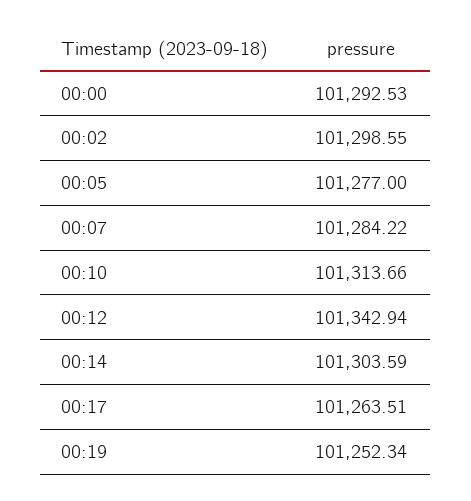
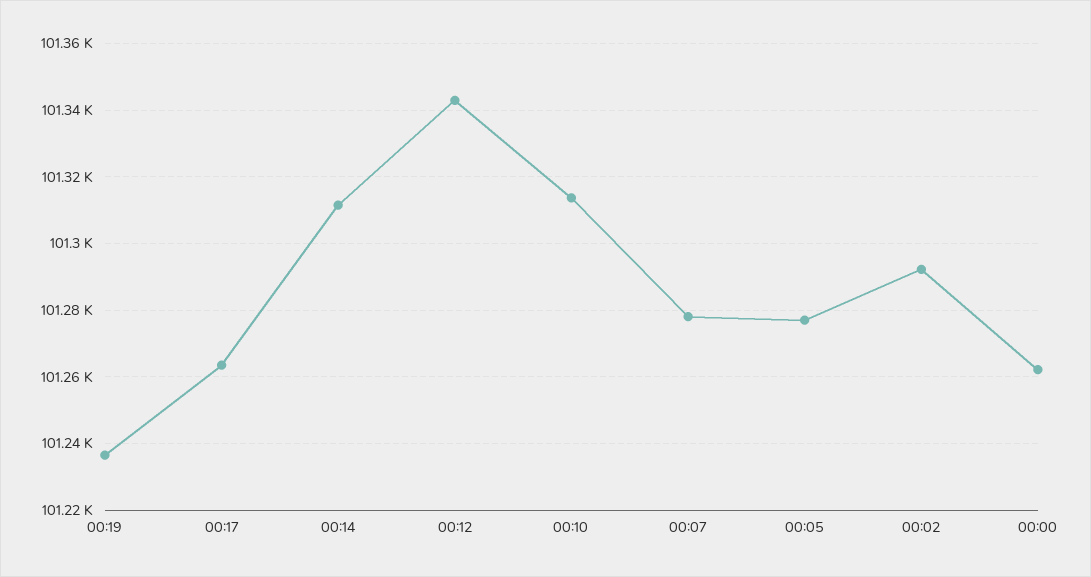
  {
-   "00:00": 101292.53,
+   "00:00": 101262,
-   "00:02": 101298.55,
+   "00:02": 101292,
    "00:05": 101277,
-   "00:07": 101284.22,
+   "00:07": 101278,
    "00:10": 101313.66,
    "00:12": 101342.94,
-   "00:14": 101303.59,
+   "00:14": 101312,
    "00:17": 101263.51,
-   "00:19": 101252.34
+   "00:19": 101236
  }

